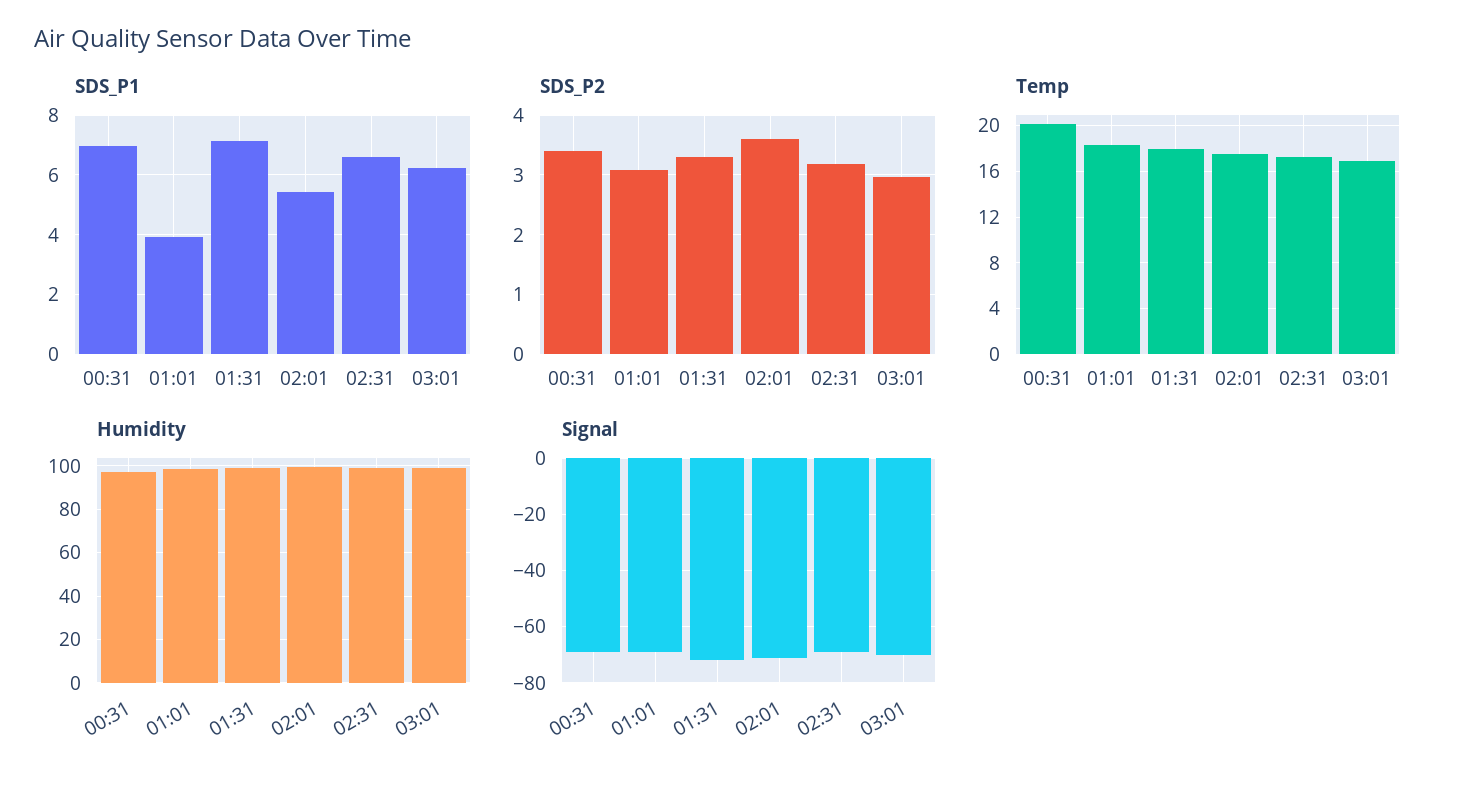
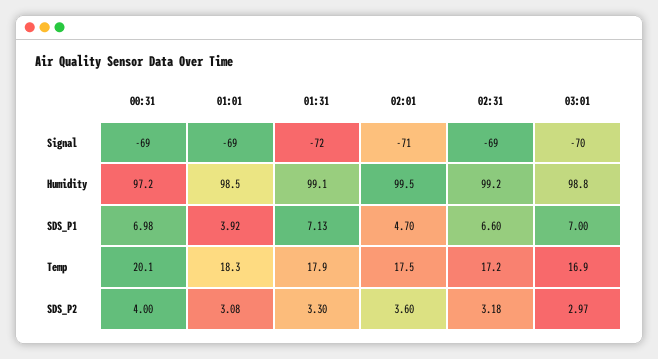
  {
    "SDS_P1": {
      "00:31": 6.98,
      "01:01": 3.92,
      "01:31": 7.13,
-     "02:01": 5.5,
+     "02:01": 4.7,
      "02:31": 6.6,
-     "03:01": 6.25
+     "03:01": 7
    },
    "SDS_P2": {
-     "00:31": 3.4,
+     "00:31": 4,
      "01:01": 3.08,
      "01:31": 3.3,
      "02:01": 3.6,
      "02:31": 3.18,
      "03:01": 2.97
    },
    "Temp": {
      "00:31": 20.1,
      "01:01": 18.3,
      "01:31": 17.9,
      "02:01": 17.5,
      "02:31": 17.2,
      "03:01": 16.9
    },
    "Humidity": {
      "00:31": 97.2,
      "01:01": 98.5,
      "01:31": 99.1,
      "02:01": 99.5,
      "02:31": 99.2,
      "03:01": 98.8
    },
    "Signal": {
      "00:31": -69,
      "01:01": -69,
      "01:31": -72,
      "02:01": -71,
      "02:31": -69,
      "03:01": -70
    }
  }

